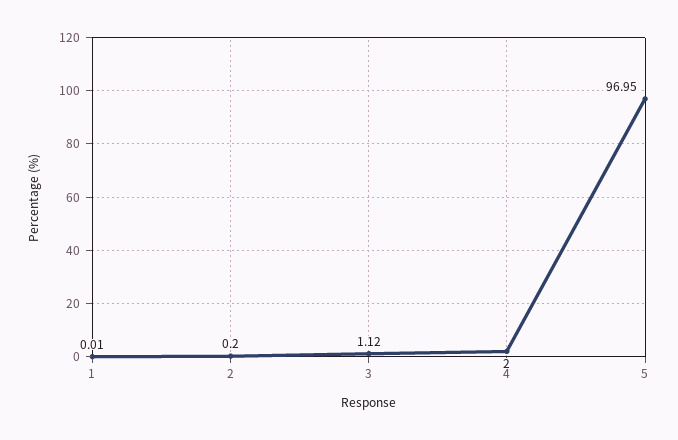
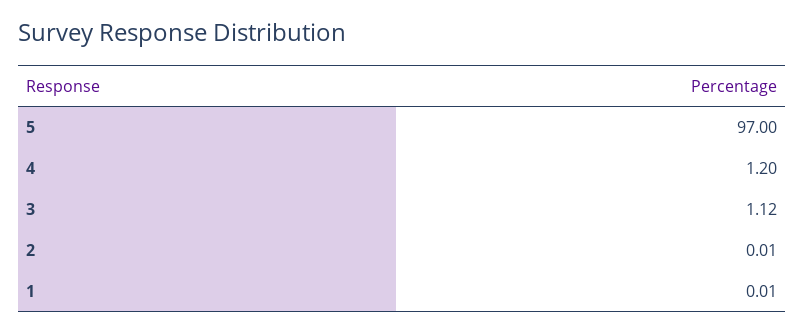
  {
    "1": 0.01,
-   "2": 0.2,
+   "2": 0.01,
    "3": 1.12,
-   "4": 2,
+   "4": 1.2,
-   "5": 96.95
+   "5": 97
  }

